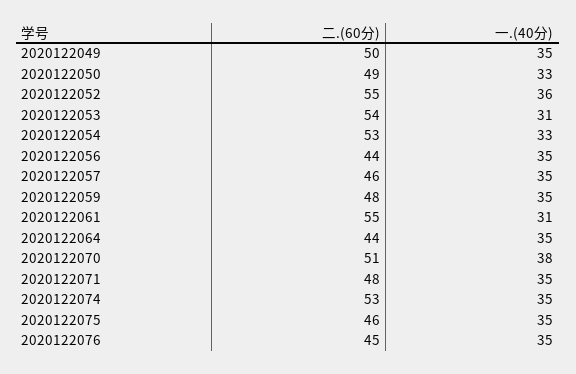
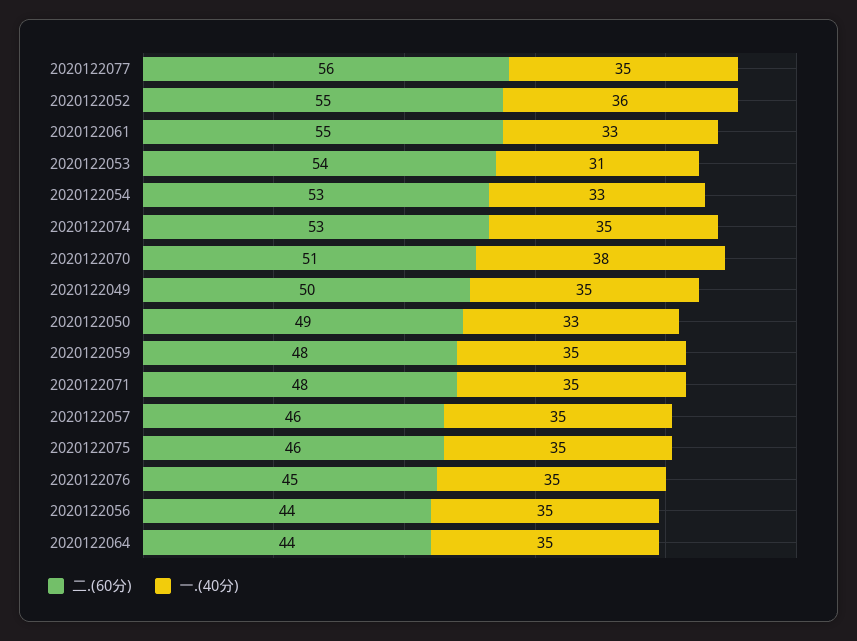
  {
    "二.(60分)": {
      "2020122049": 50,
      "2020122050": 49,
      "2020122052": 55,
      "2020122053": 54,
      "2020122054": 53,
      "2020122056": 44,
      "2020122057": 46,
      "2020122059": 48,
      "2020122061": 55,
      "2020122064": 44,
      "2020122070": 51,
      "2020122071": 48,
      "2020122074": 53,
      "2020122075": 46,
-     "2020122076": 45
+     "2020122076": 45,
+     "2020122077": 56
    },
    "一.(40分)": {
      "2020122049": 35,
      "2020122050": 33,
      "2020122052": 36,
      "2020122053": 31,
      "2020122054": 33,
      "2020122056": 35,
      "2020122057": 35,
      "2020122059": 35,
-     "2020122061": 31,
+     "2020122061": 33,
      "2020122064": 35,
      "2020122070": 38,
      "2020122071": 35,
      "2020122074": 35,
      "2020122075": 35,
-     "2020122076": 35
+     "2020122076": 35,
+     "2020122077": 35
    }
  }

